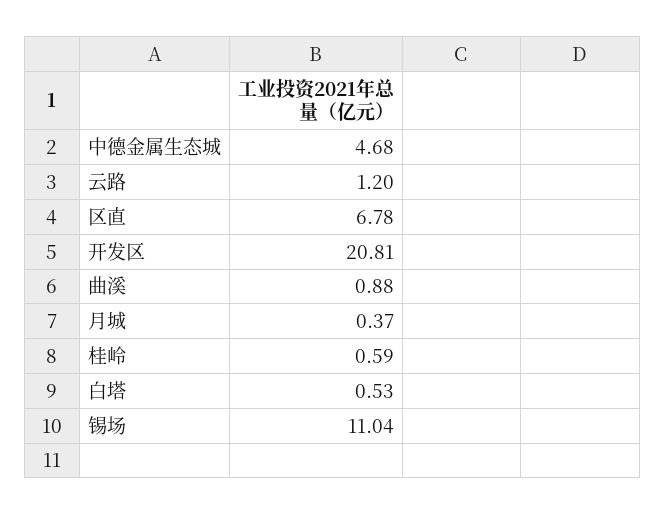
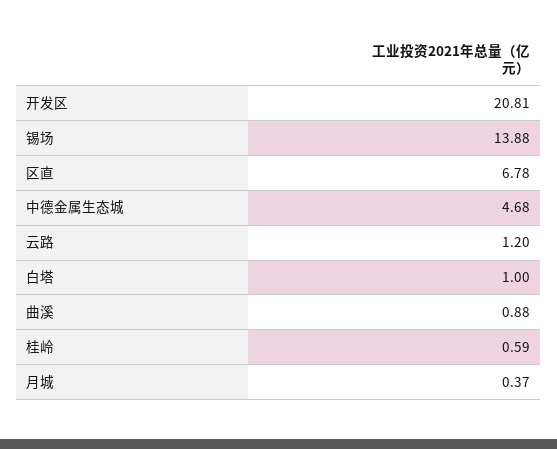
  {
    "中德金属生态城": 4.68,
    "云路": 1.2,
    "区直": 6.78,
    "开发区": 20.81,
    "曲溪": 0.88,
    "月城": 0.37,
    "桂岭": 0.59,
-   "白塔": 0.53,
+   "白塔": 1,
-   "锡场": 11.04
+   "锡场": 13.88
  }

